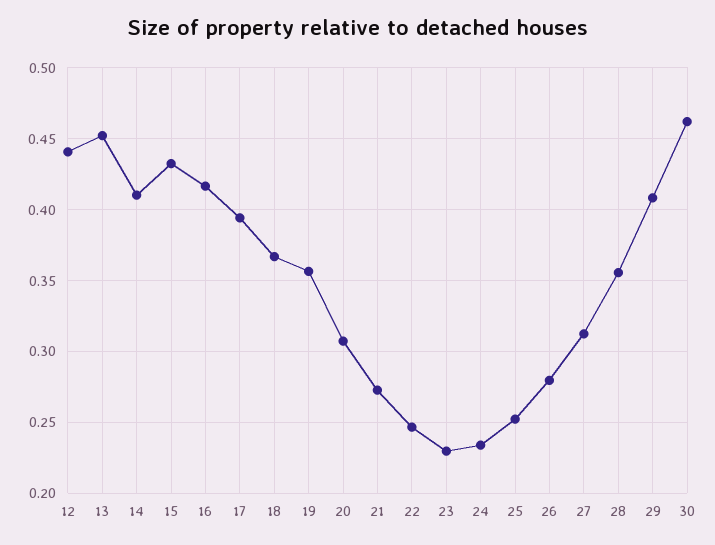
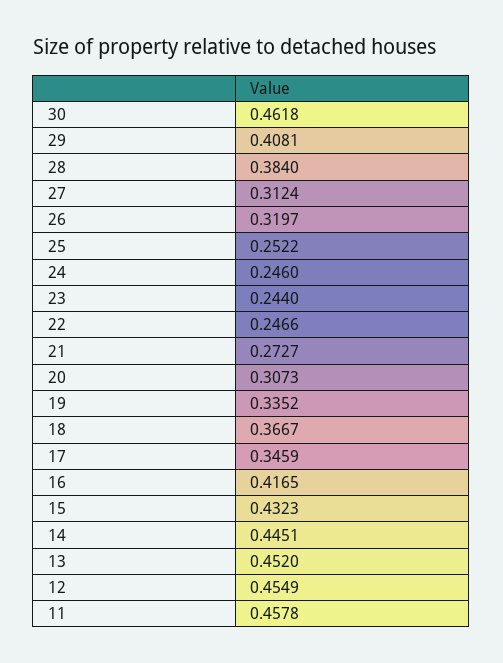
  {
-   "12": 0.44,
+   "12": 0.4549,
    "13": 0.452,
-   "14": 0.41,
+   "14": 0.4451,
    "15": 0.4323,
    "16": 0.4165,
-   "17": 0.395,
+   "17": 0.3459,
    "18": 0.3667,
-   "19": 0.355,
+   "19": 0.3352,
    "20": 0.3073,
    "21": 0.2727,
    "22": 0.2466,
-   "23": 0.23,
+   "23": 0.244,
-   "24": 0.235,
+   "24": 0.246,
    "25": 0.2522,
-   "26": 0.28,
+   "26": 0.3197,
    "27": 0.3124,
-   "28": 0.355,
+   "28": 0.384,
    "29": 0.4081,
-   "30": 0.4618
+   "30": 0.4618,
+   "11": 0.4578
  }

